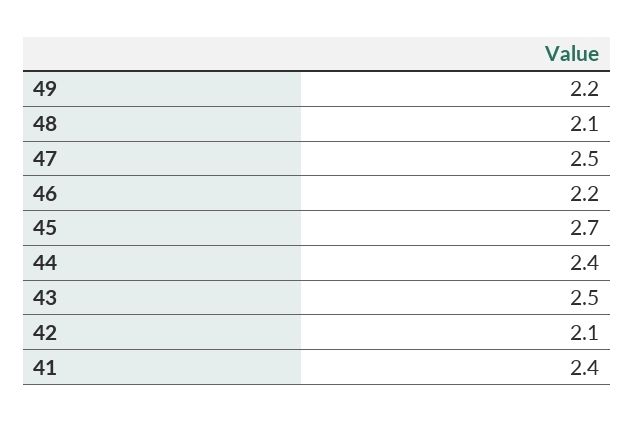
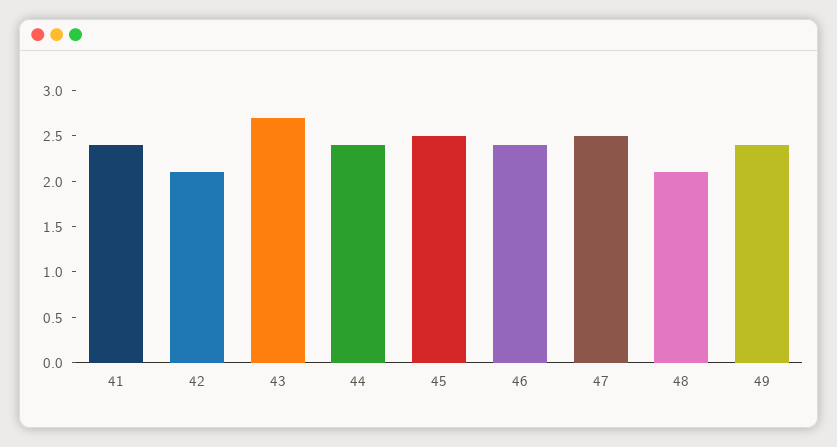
  {
-   "49": 2.2,
+   "49": 2.4,
    "48": 2.1,
    "47": 2.5,
-   "46": 2.2,
+   "46": 2.4,
-   "45": 2.7,
+   "45": 2.5,
    "44": 2.4,
-   "43": 2.5,
+   "43": 2.7,
    "42": 2.1,
    "41": 2.4
  }

